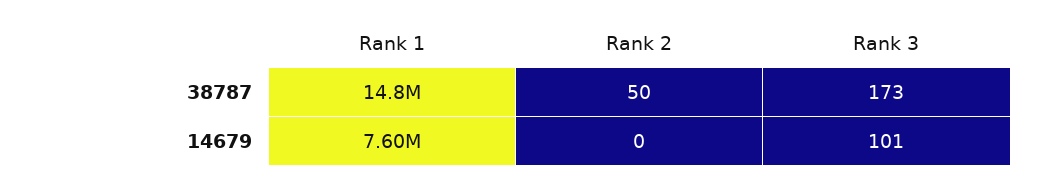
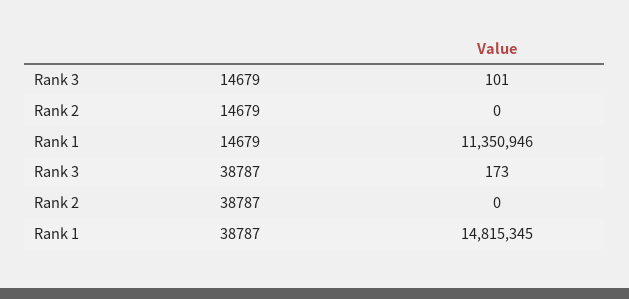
  {
    "Rank 1": {
      "38787": 14815345,
-     "14679": 7600000
+     "14679": 11350946
    },
    "Rank 2": {
-     "38787": 50,
+     "38787": 0,
      "14679": 0
    },
    "Rank 3": {
      "38787": 173,
      "14679": 101
    }
  }

